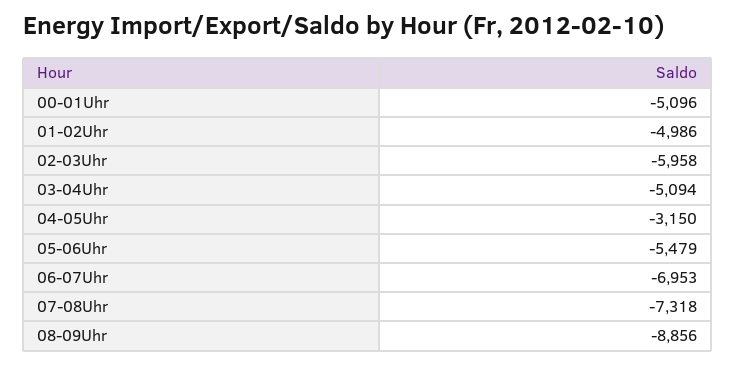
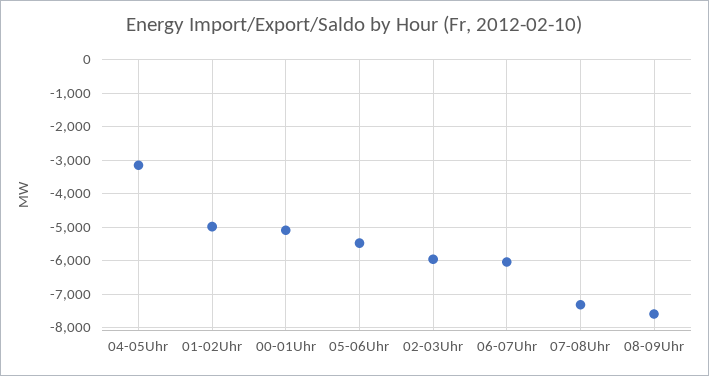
  {
    "00-01Uhr": -5096,
    "01-02Uhr": -4986,
    "02-03Uhr": -5958,
-   "03-04Uhr": -5094,
    "04-05Uhr": -3150,
    "05-06Uhr": -5479,
-   "06-07Uhr": -6953,
+   "06-07Uhr": -6000,
    "07-08Uhr": -7318,
-   "08-09Uhr": -8856
+   "08-09Uhr": -7600
  }

